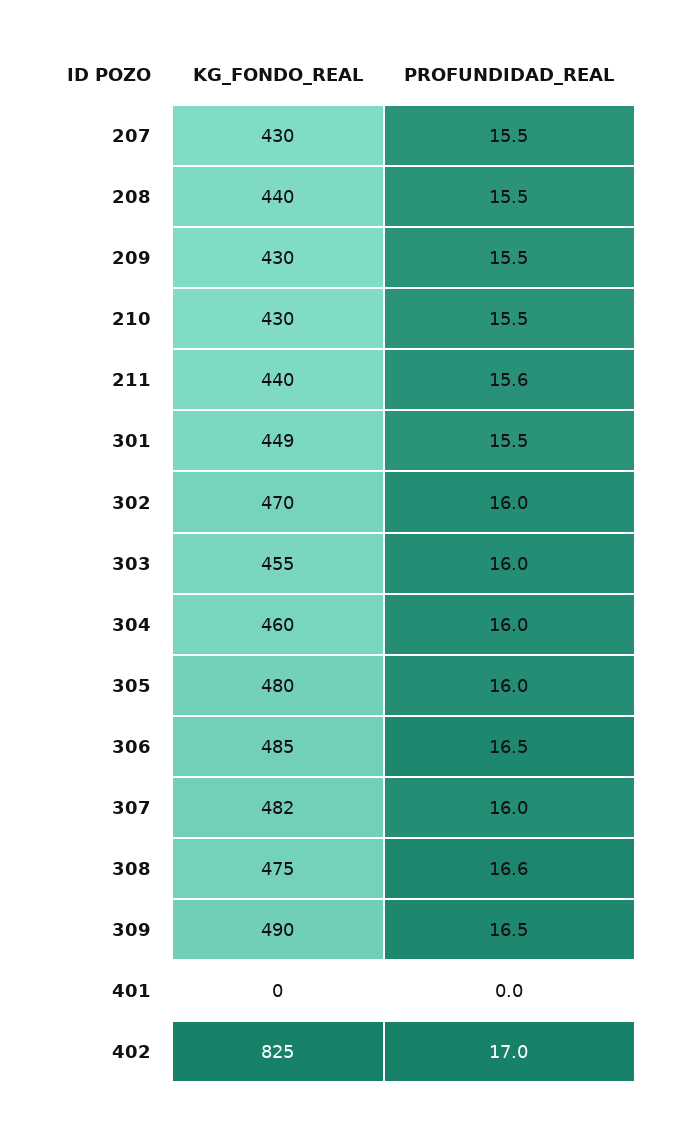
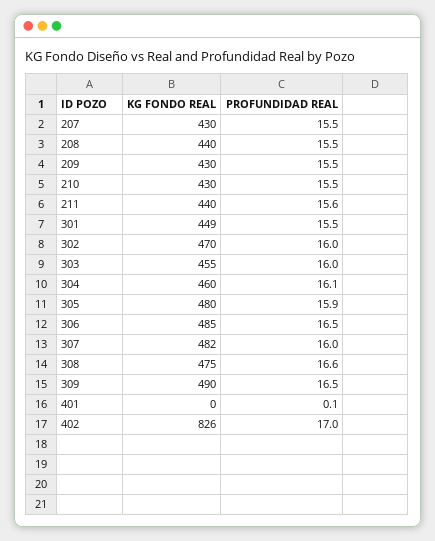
  {
    "KG_FONDO_REAL": {
      "207": 430,
      "208": 440,
      "209": 430,
      "210": 430,
      "211": 440,
      "301": 449,
      "302": 470,
      "303": 455,
      "304": 460,
      "305": 480,
      "306": 485,
      "307": 482,
      "308": 475,
      "309": 490,
      "401": 0,
-     "402": 825
+     "402": 826
    },
    "PROFUNDIDAD_REAL": {
      "207": 15.5,
      "208": 15.5,
      "209": 15.5,
      "210": 15.5,
      "211": 15.6,
      "301": 15.5,
      "302": 16,
      "303": 16,
-     "304": 16,
+     "304": 16.1,
-     "305": 16,
+     "305": 15.9,
      "306": 16.5,
      "307": 16,
      "308": 16.6,
      "309": 16.5,
-     "401": 0,
+     "401": 0.1,
      "402": 17
    }
  }

